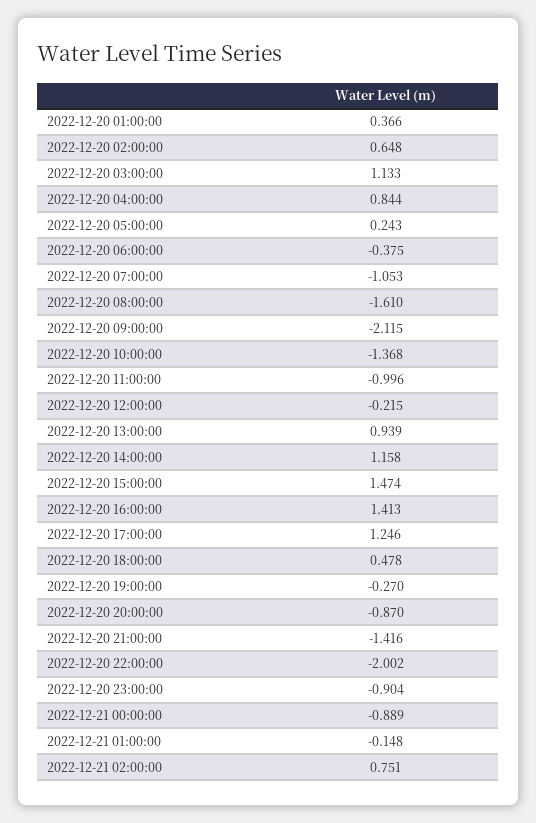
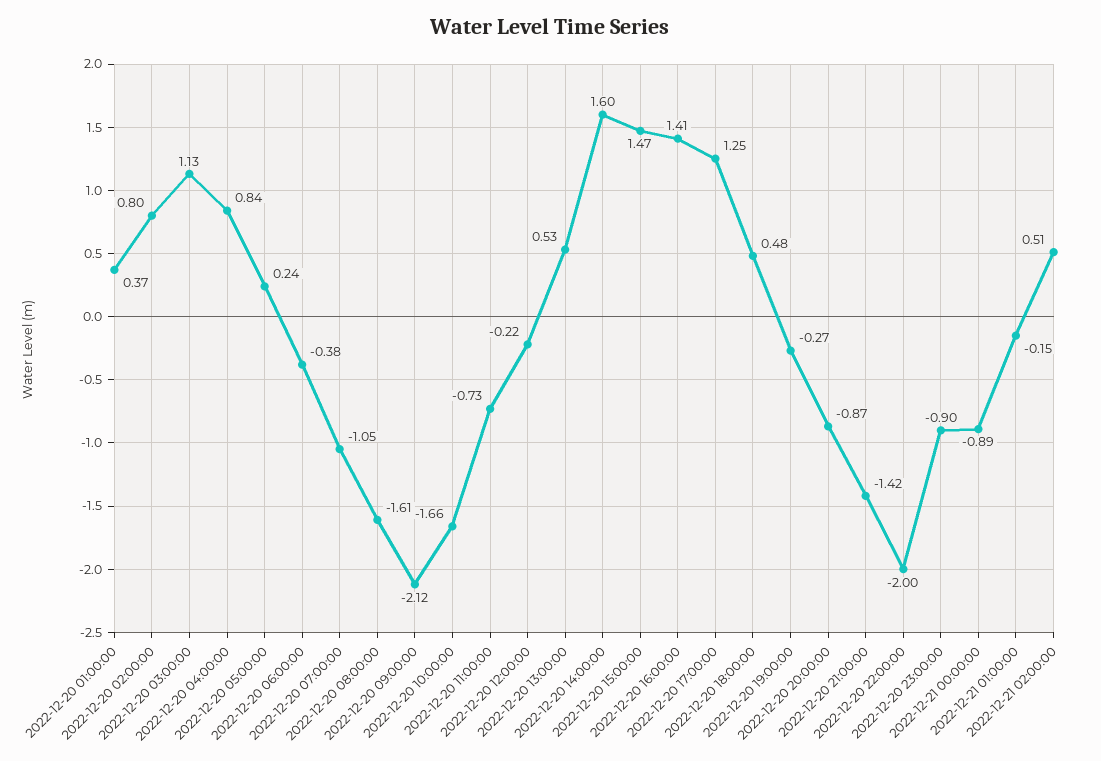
  {
    "2022-12-20 01:00:00": 0.366,
-   "2022-12-20 02:00:00": 0.648,
+   "2022-12-20 02:00:00": 0.8,
    "2022-12-20 03:00:00": 1.133,
    "2022-12-20 04:00:00": 0.844,
    "2022-12-20 05:00:00": 0.243,
    "2022-12-20 06:00:00": -0.375,
    "2022-12-20 07:00:00": -1.053,
    "2022-12-20 08:00:00": -1.61,
    "2022-12-20 09:00:00": -2.115,
-   "2022-12-20 10:00:00": -1.368,
+   "2022-12-20 10:00:00": -1.66,
-   "2022-12-20 11:00:00": -0.996,
+   "2022-12-20 11:00:00": -0.73,
    "2022-12-20 12:00:00": -0.215,
-   "2022-12-20 13:00:00": 0.939,
+   "2022-12-20 13:00:00": 0.53,
-   "2022-12-20 14:00:00": 1.158,
+   "2022-12-20 14:00:00": 1.6,
    "2022-12-20 15:00:00": 1.474,
    "2022-12-20 16:00:00": 1.413,
    "2022-12-20 17:00:00": 1.246,
    "2022-12-20 18:00:00": 0.478,
    "2022-12-20 19:00:00": -0.27,
    "2022-12-20 20:00:00": -0.87,
    "2022-12-20 21:00:00": -1.416,
    "2022-12-20 22:00:00": -2.002,
    "2022-12-20 23:00:00": -0.904,
    "2022-12-21 00:00:00": -0.889,
    "2022-12-21 01:00:00": -0.148,
-   "2022-12-21 02:00:00": 0.751
+   "2022-12-21 02:00:00": 0.51
  }

